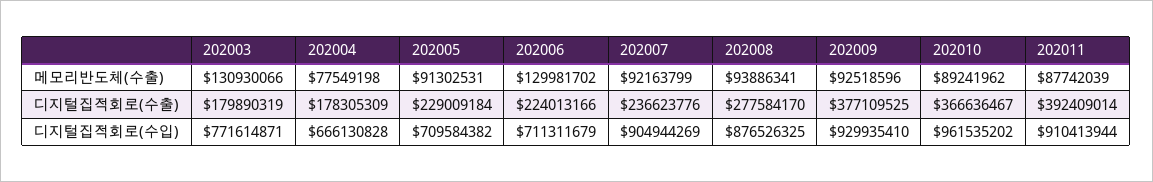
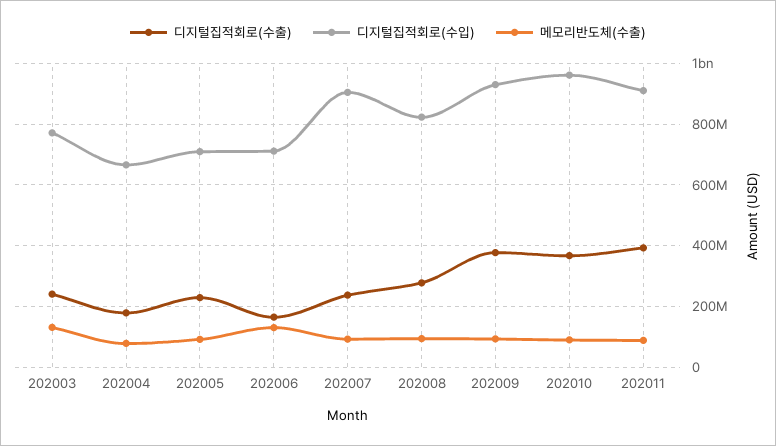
  {
    "메모리반도체(수출)": {
      "202003": 130930066,
      "202004": 77549198,
      "202005": 91302531,
      "202006": 129981702,
      "202007": 92163799,
      "202008": 93886341,
      "202009": 92518596,
      "202010": 89241962,
      "202011": 87742039
    },
    "디지털집적회로(수출)": {
-     "202003": 179890319,
+     "202003": 240000000,
      "202004": 178305309,
      "202005": 229009184,
-     "202006": 224013166,
+     "202006": 160000000,
      "202007": 236623776,
      "202008": 277584170,
      "202009": 377109525,
      "202010": 366636467,
      "202011": 392409014
    },
    "디지털집적회로(수입)": {
      "202003": 771614871,
      "202004": 666130828,
      "202005": 709584382,
      "202006": 711311679,
      "202007": 904944269,
-     "202008": 876526325,
+     "202008": 820000000,
      "202009": 929935410,
      "202010": 961535202,
      "202011": 910413944
    }
  }

